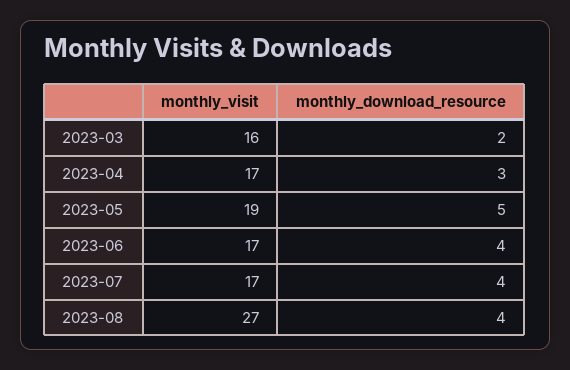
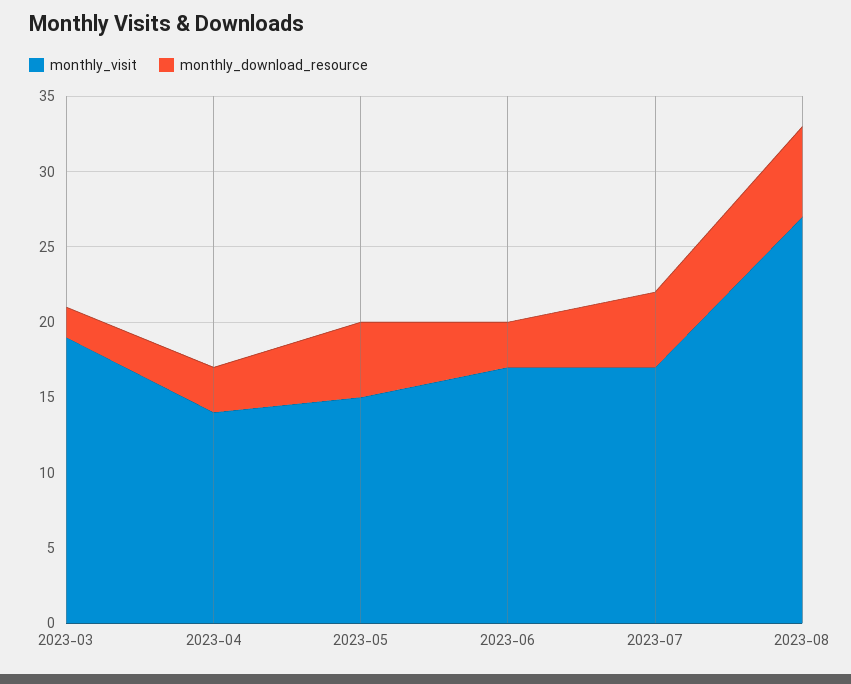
  {
    "monthly_visit": {
-     "2023-03": 16,
+     "2023-03": 19,
-     "2023-04": 17,
+     "2023-04": 14,
-     "2023-05": 19,
+     "2023-05": 15,
      "2023-06": 17,
      "2023-07": 17,
      "2023-08": 27
    },
    "monthly_download_resource": {
      "2023-03": 2,
      "2023-04": 3,
      "2023-05": 5,
-     "2023-06": 4,
+     "2023-06": 3,
-     "2023-07": 4,
+     "2023-07": 5,
-     "2023-08": 4
+     "2023-08": 6
    }
  }

